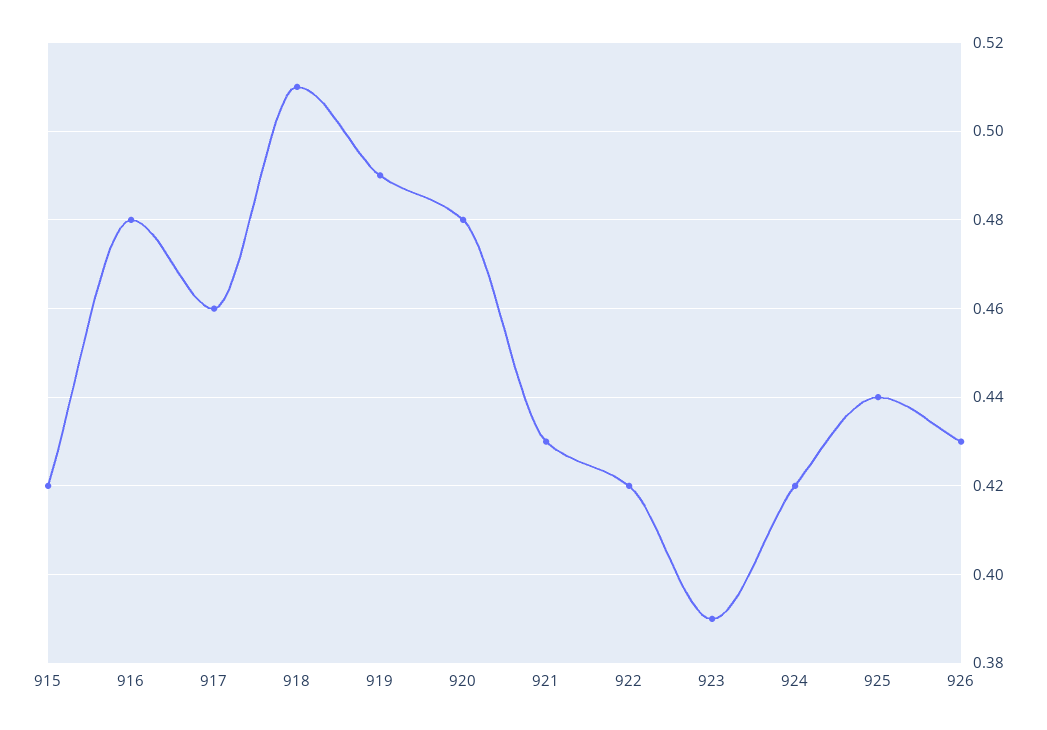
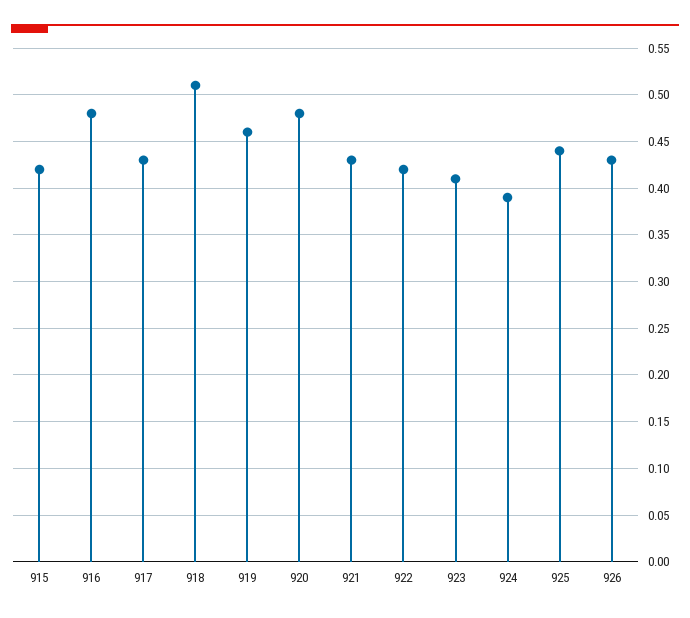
  {
    "915": 0.42,
    "916": 0.48,
-   "917": 0.46,
+   "917": 0.43,
    "918": 0.51,
-   "919": 0.49,
+   "919": 0.46,
    "920": 0.48,
    "921": 0.43,
    "922": 0.42,
-   "923": 0.39,
+   "923": 0.41,
-   "924": 0.42,
+   "924": 0.39,
    "925": 0.44,
    "926": 0.43
  }

